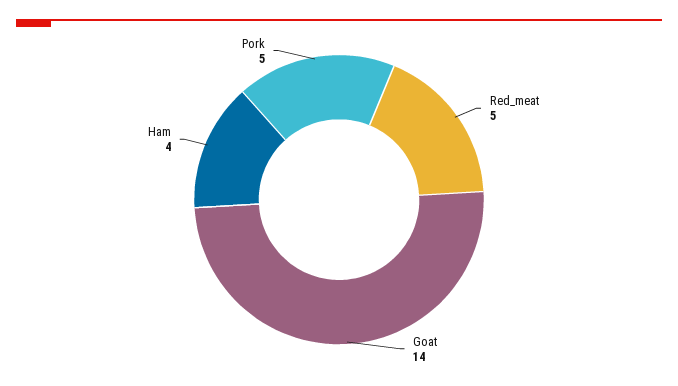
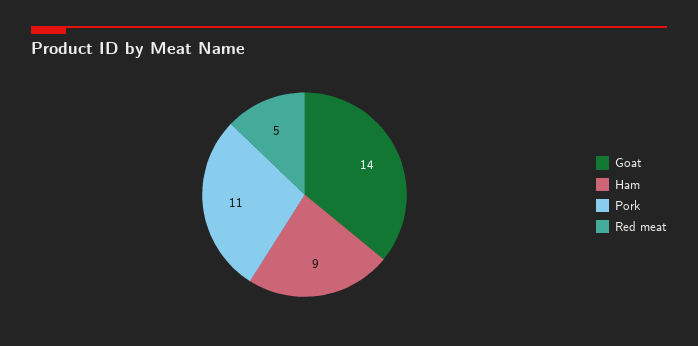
  {
    "Red_meat": 5,
    "Goat": 14,
-   "Ham": 4,
+   "Ham": 9,
-   "Pork": 5
+   "Pork": 11
  }

